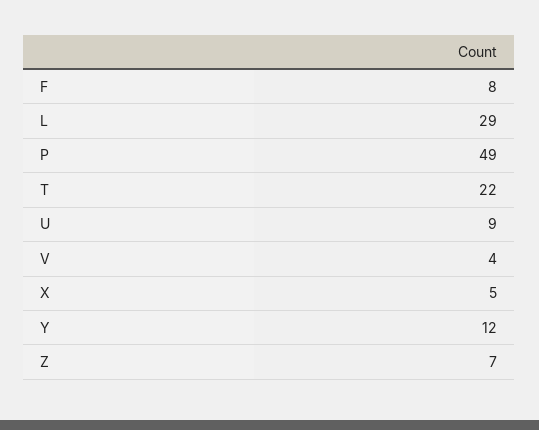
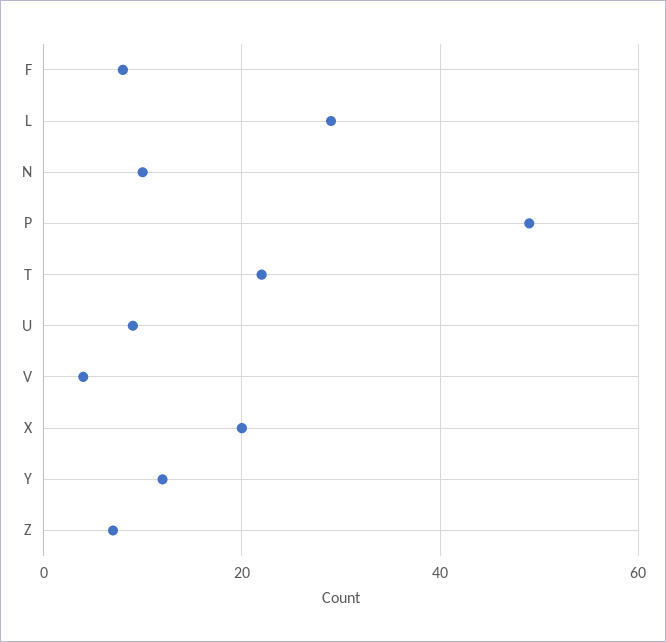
  {
    "F": 8,
    "L": 29,
    "P": 49,
    "T": 22,
    "U": 9,
    "V": 4,
-   "X": 5,
+   "X": 20,
    "Y": 12,
-   "Z": 7
+   "Z": 7,
+   "N": 10
  }

